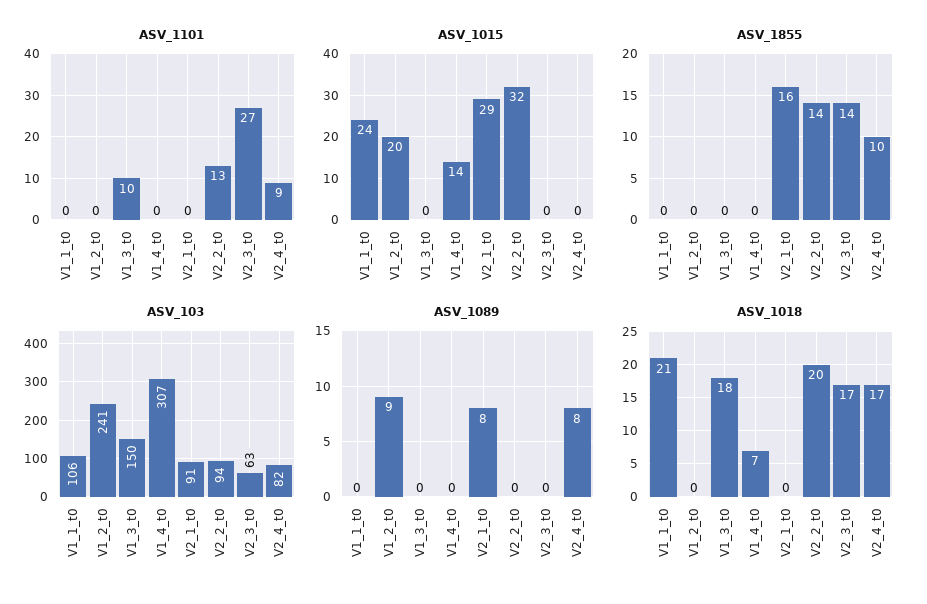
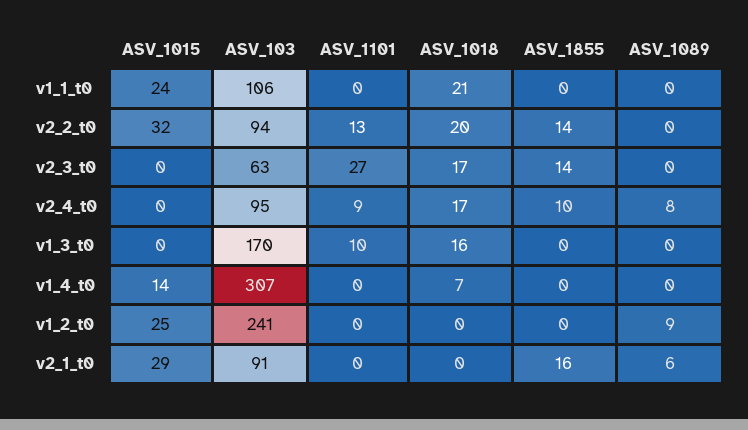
  {
    "ASV_1101": {
      "V1_1_t0": 0,
      "V1_2_t0": 0,
      "V1_3_t0": 10,
      "V1_4_t0": 0,
      "V2_1_t0": 0,
      "V2_2_t0": 13,
      "V2_3_t0": 27,
      "V2_4_t0": 9
    },
    "ASV_1015": {
      "V1_1_t0": 24,
-     "V1_2_t0": 20,
+     "V1_2_t0": 25,
      "V1_3_t0": 0,
      "V1_4_t0": 14,
      "V2_1_t0": 29,
      "V2_2_t0": 32,
      "V2_3_t0": 0,
      "V2_4_t0": 0
    },
    "ASV_1855": {
      "V1_1_t0": 0,
      "V1_2_t0": 0,
      "V1_3_t0": 0,
      "V1_4_t0": 0,
      "V2_1_t0": 16,
      "V2_2_t0": 14,
      "V2_3_t0": 14,
      "V2_4_t0": 10
    },
    "ASV_103": {
      "V1_1_t0": 106,
      "V1_2_t0": 241,
-     "V1_3_t0": 150,
+     "V1_3_t0": 170,
      "V1_4_t0": 307,
      "V2_1_t0": 91,
      "V2_2_t0": 94,
      "V2_3_t0": 63,
-     "V2_4_t0": 82
+     "V2_4_t0": 95
    },
    "ASV_1089": {
      "V1_1_t0": 0,
      "V1_2_t0": 9,
      "V1_3_t0": 0,
      "V1_4_t0": 0,
-     "V2_1_t0": 8,
+     "V2_1_t0": 6,
      "V2_2_t0": 0,
      "V2_3_t0": 0,
      "V2_4_t0": 8
    },
    "ASV_1018": {
      "V1_1_t0": 21,
      "V1_2_t0": 0,
-     "V1_3_t0": 18,
+     "V1_3_t0": 16,
      "V1_4_t0": 7,
      "V2_1_t0": 0,
      "V2_2_t0": 20,
      "V2_3_t0": 17,
      "V2_4_t0": 17
    }
  }

